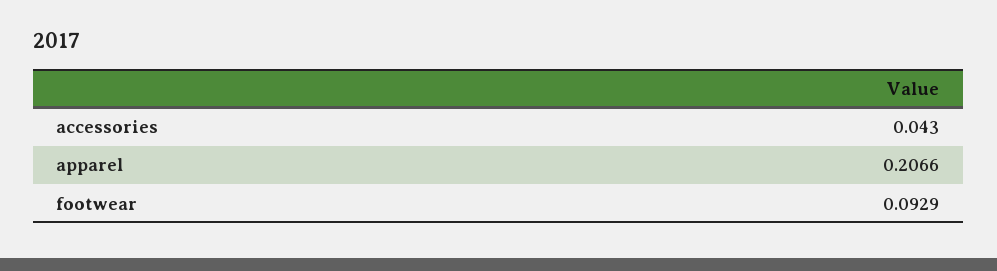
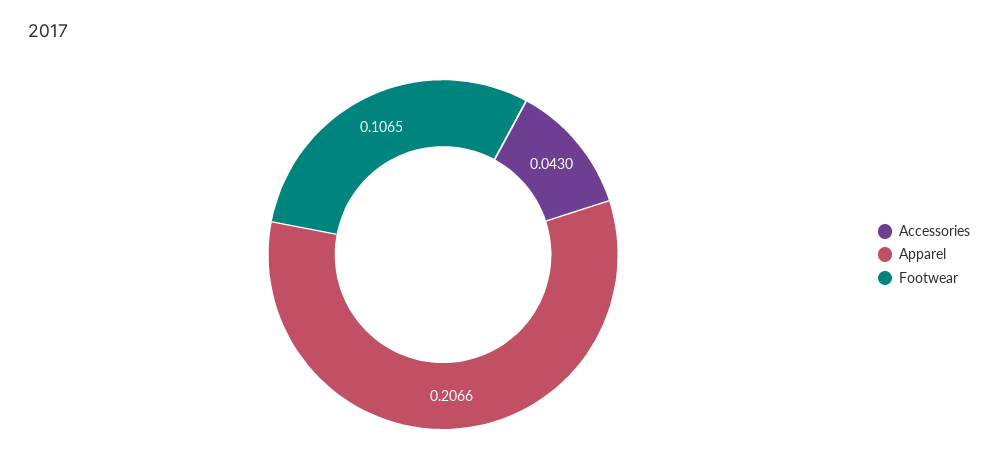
  {
    "accessories": 0.043,
    "apparel": 0.2066,
-   "footwear": 0.0929
+   "footwear": 0.1065
  }

